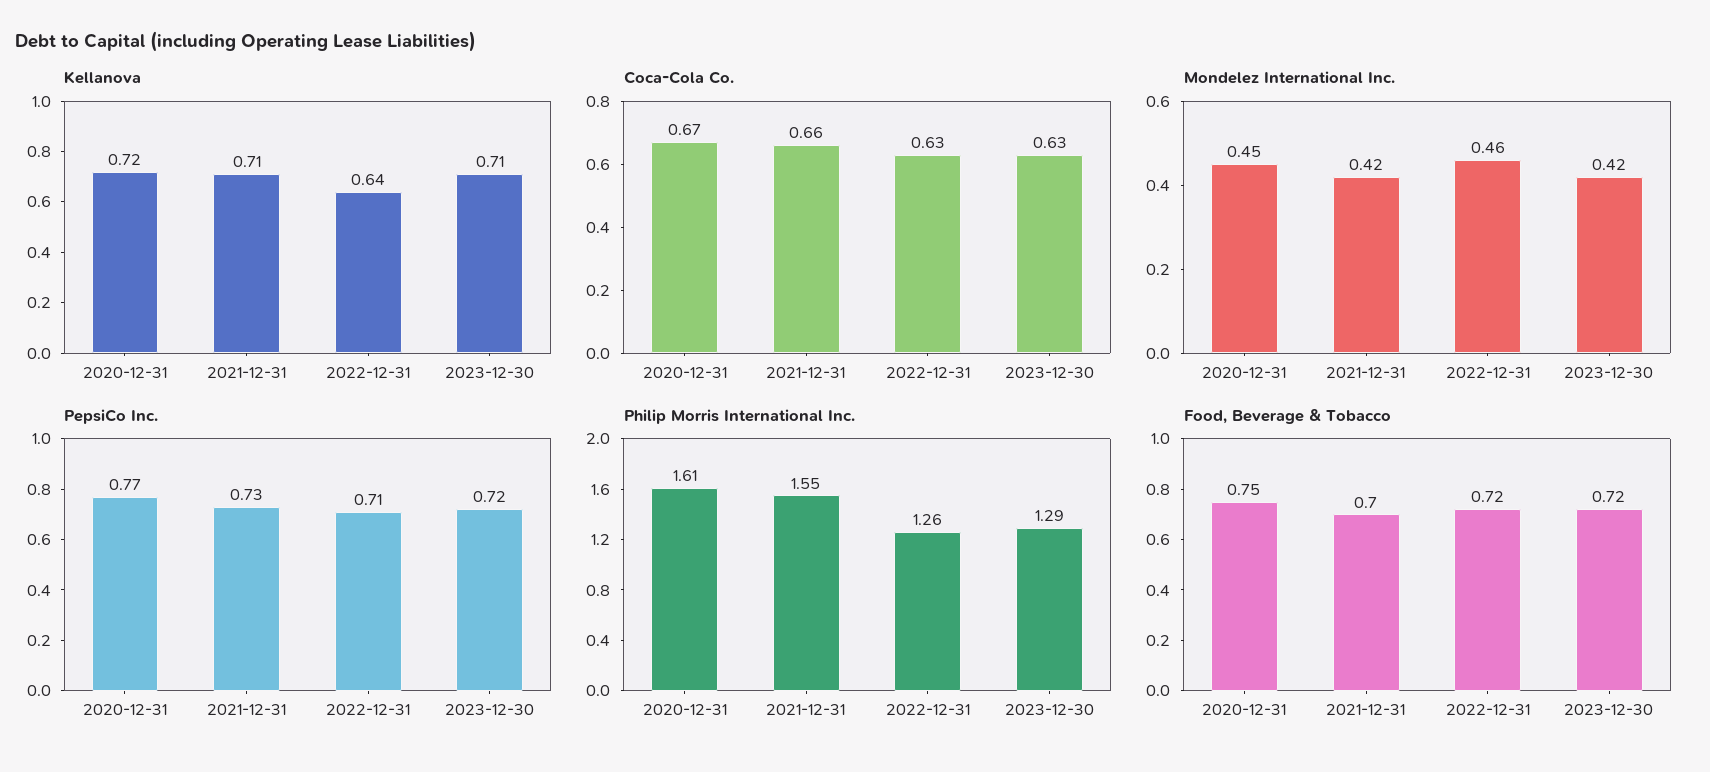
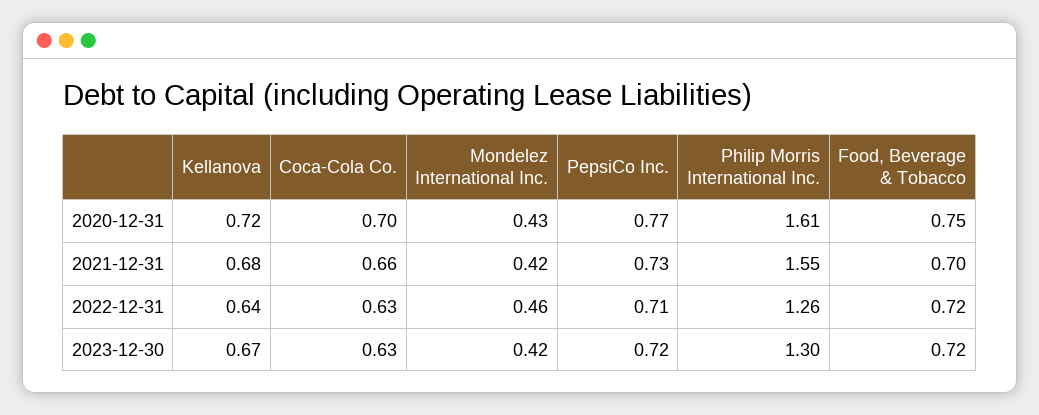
  {
    "Kellanova": {
      "2020-12-31": 0.72,
-     "2021-12-31": 0.71,
+     "2021-12-31": 0.68,
      "2022-12-31": 0.64,
-     "2023-12-30": 0.71
+     "2023-12-30": 0.67
    },
    "Coca-Cola Co.": {
-     "2020-12-31": 0.67,
+     "2020-12-31": 0.7,
      "2021-12-31": 0.66,
      "2022-12-31": 0.63,
      "2023-12-30": 0.63
    },
    "Mondelez International Inc.": {
-     "2020-12-31": 0.45,
+     "2020-12-31": 0.43,
      "2021-12-31": 0.42,
      "2022-12-31": 0.46,
      "2023-12-30": 0.42
    },
    "PepsiCo Inc.": {
      "2020-12-31": 0.77,
      "2021-12-31": 0.73,
      "2022-12-31": 0.71,
      "2023-12-30": 0.72
    },
    "Philip Morris International Inc.": {
      "2020-12-31": 1.61,
      "2021-12-31": 1.55,
      "2022-12-31": 1.26,
-     "2023-12-30": 1.29
+     "2023-12-30": 1.3
    },
    "Food, Beverage & Tobacco": {
      "2020-12-31": 0.75,
      "2021-12-31": 0.7,
      "2022-12-31": 0.72,
      "2023-12-30": 0.72
    }
  }

